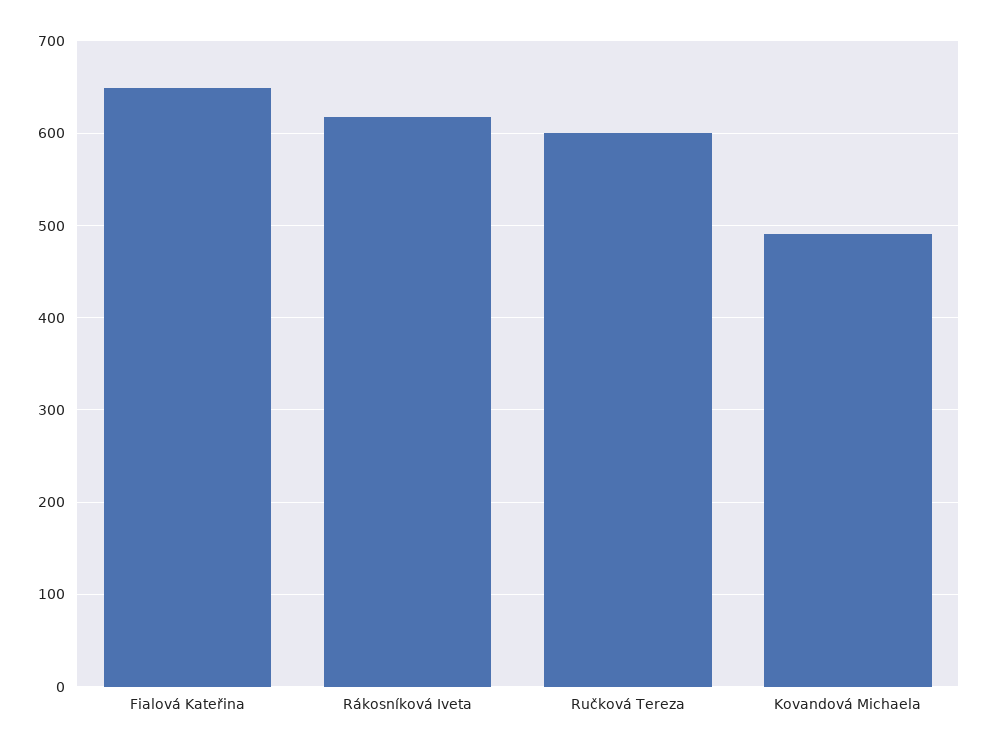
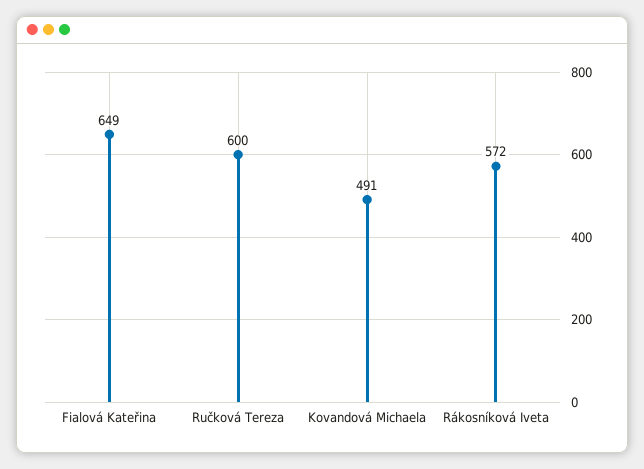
  {
    "Fialová Kateřina": 649,
-   "Rákosníková Iveta": 620,
+   "Rákosníková Iveta": 572,
    "Ručková Tereza": 600,
    "Kovandová Michaela": 491
  }

